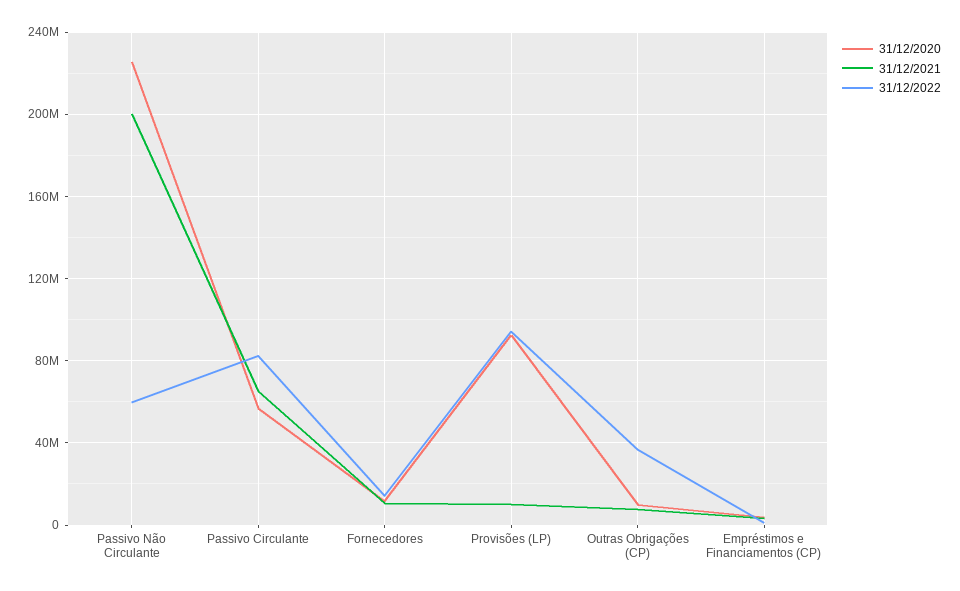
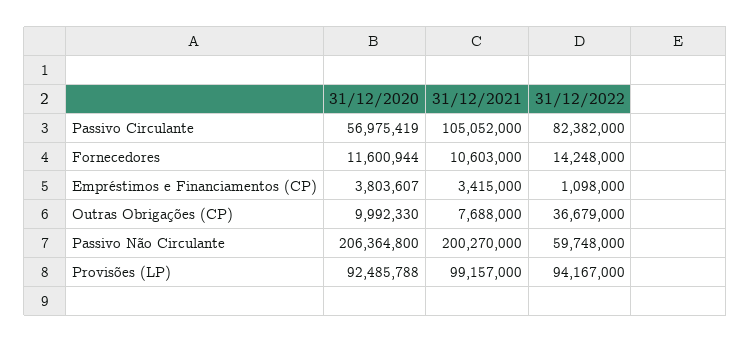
  {
    "31/12/2020": {
-     "Passivo Não Circulante": 225000000,
+     "Passivo Não Circulante": 206364800,
      "Passivo Circulante": 56975419,
      "Fornecedores": 11600944,
      "Provisões (LP)": 92485788,
      "Outras Obrigações (CP)": 9992330,
      "Empréstimos e Financiamentos (CP)": 3803607
    },
    "31/12/2021": {
      "Passivo Não Circulante": 200270000,
-     "Passivo Circulante": 65000000,
+     "Passivo Circulante": 105052000,
      "Fornecedores": 10603000,
-     "Provisões (LP)": 10000000,
+     "Provisões (LP)": 99157000,
      "Outras Obrigações (CP)": 7688000,
      "Empréstimos e Financiamentos (CP)": 3415000
    },
    "31/12/2022": {
      "Passivo Não Circulante": 59748000,
      "Passivo Circulante": 82382000,
      "Fornecedores": 14248000,
      "Provisões (LP)": 94167000,
      "Outras Obrigações (CP)": 36679000,
      "Empréstimos e Financiamentos (CP)": 1098000
    }
  }

